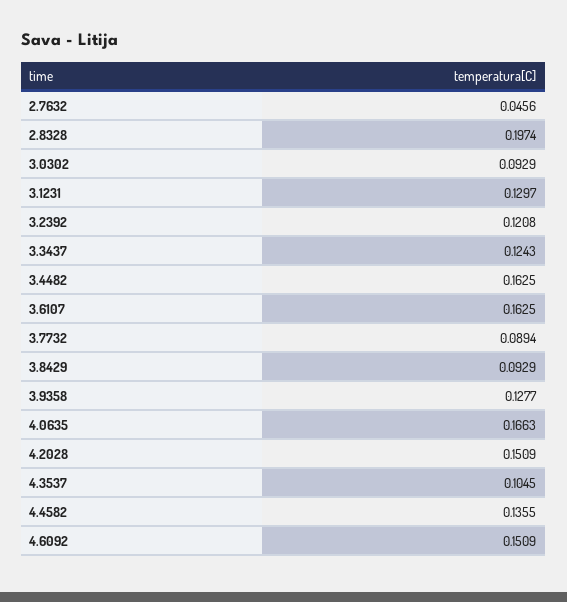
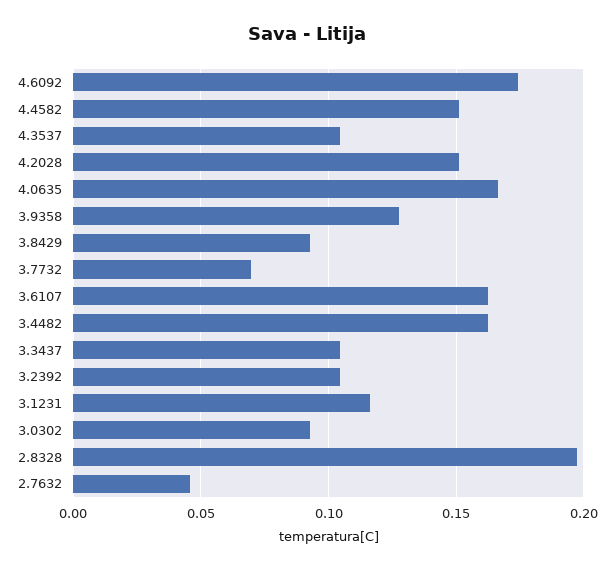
  {
    "2.7632": 0.0456,
    "2.8328": 0.1974,
    "3.0302": 0.0929,
-   "3.1231": 0.1297,
+   "3.1231": 0.115,
-   "3.2392": 0.1208,
+   "3.2392": 0.105,
-   "3.3437": 0.1243,
+   "3.3437": 0.105,
    "3.4482": 0.1625,
    "3.6107": 0.1625,
-   "3.7732": 0.0894,
+   "3.7732": 0.07,
    "3.8429": 0.0929,
    "3.9358": 0.1277,
    "4.0635": 0.1663,
    "4.2028": 0.1509,
    "4.3537": 0.1045,
-   "4.4582": 0.1355,
+   "4.4582": 0.15,
-   "4.6092": 0.1509
+   "4.6092": 0.175
  }

